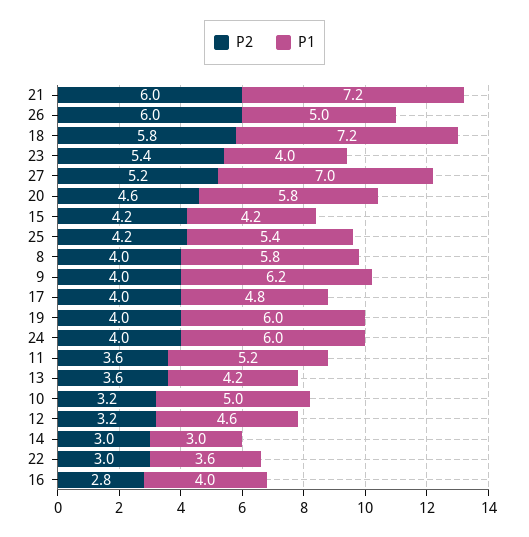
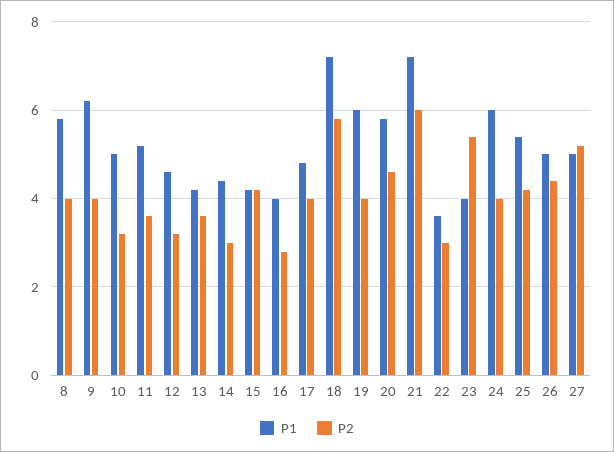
  {
    "P2": {
      "21": 6,
-     "26": 6,
+     "26": 4.5,
      "18": 5.8,
      "23": 5.4,
      "27": 5.2,
      "20": 4.6,
      "15": 4.2,
      "25": 4.2,
      "8": 4,
      "9": 4,
      "17": 4,
      "19": 4,
      "24": 4,
      "11": 3.6,
      "13": 3.6,
      "10": 3.2,
      "12": 3.2,
      "14": 3,
      "22": 3,
      "16": 2.8
    },
    "P1": {
      "21": 7.2,
      "26": 5,
      "18": 7.2,
      "23": 4,
-     "27": 7,
+     "27": 5,
      "20": 5.8,
      "15": 4.2,
      "25": 5.4,
      "8": 5.8,
      "9": 6.2,
      "17": 4.8,
      "19": 6,
      "24": 6,
      "11": 5.2,
      "13": 4.2,
      "10": 5,
      "12": 4.6,
-     "14": 3,
+     "14": 4.5,
      "22": 3.6,
      "16": 4
    }
  }

